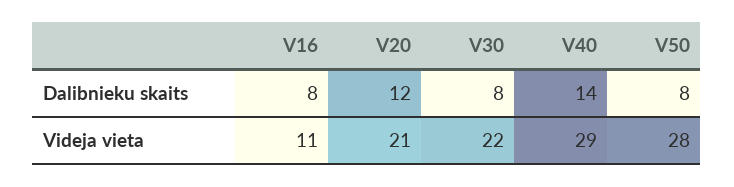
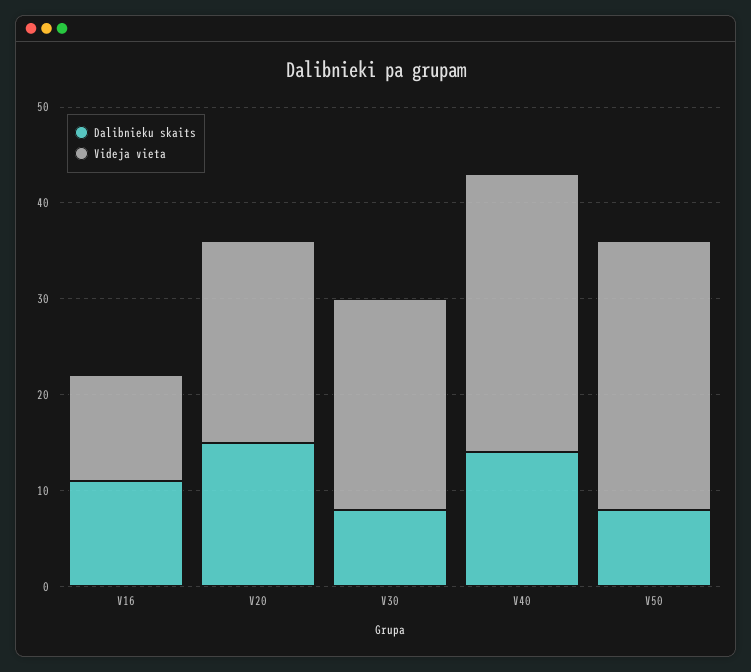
  {
    "Dalibnieku skaits": {
-     "V16": 8,
+     "V16": 11,
-     "V20": 12,
+     "V20": 15,
      "V30": 8,
      "V40": 14,
      "V50": 8
    },
    "Videja vieta": {
      "V16": 11,
      "V20": 21,
      "V30": 22,
      "V40": 29,
      "V50": 28
    }
  }

